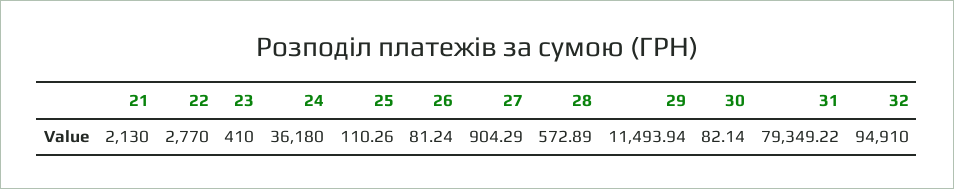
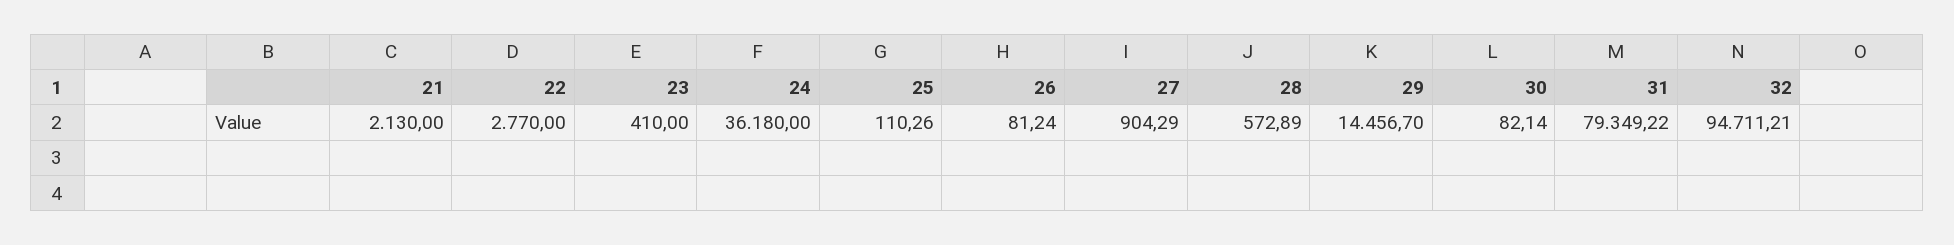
  {
    "21": 2130,
    "22": 2770,
    "23": 410,
    "24": 36180,
    "25": 110.26,
    "26": 81.24,
    "27": 904.29,
    "28": 572.89,
-   "29": 11493.94,
+   "29": 14456.7,
    "30": 82.14,
    "31": 79349.22,
-   "32": 94910
+   "32": 94711.21
  }

